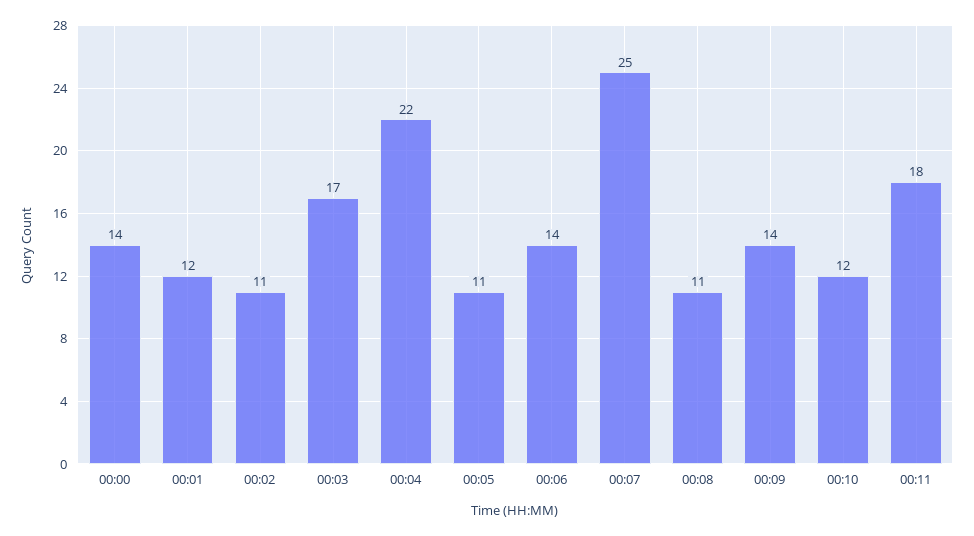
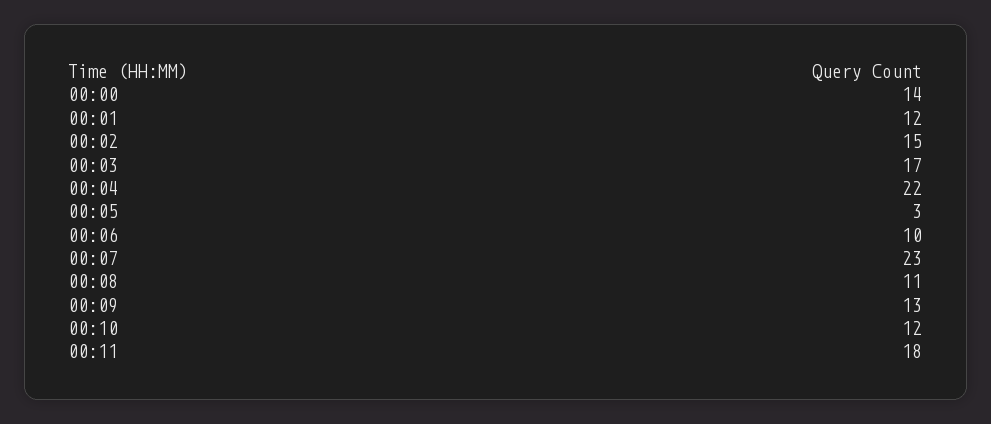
  {
    "00:00": 14,
    "00:01": 12,
-   "00:02": 11,
+   "00:02": 15,
    "00:03": 17,
    "00:04": 22,
-   "00:05": 11,
+   "00:05": 3,
-   "00:06": 14,
+   "00:06": 10,
-   "00:07": 25,
+   "00:07": 23,
    "00:08": 11,
-   "00:09": 14,
+   "00:09": 13,
    "00:10": 12,
    "00:11": 18
  }

